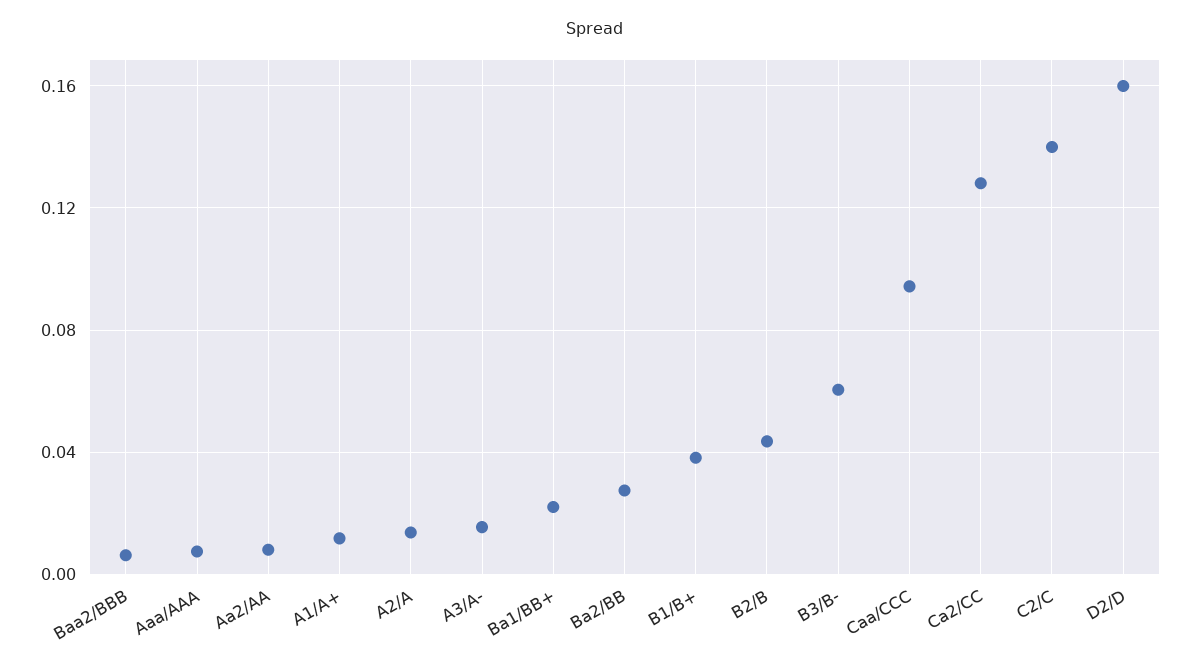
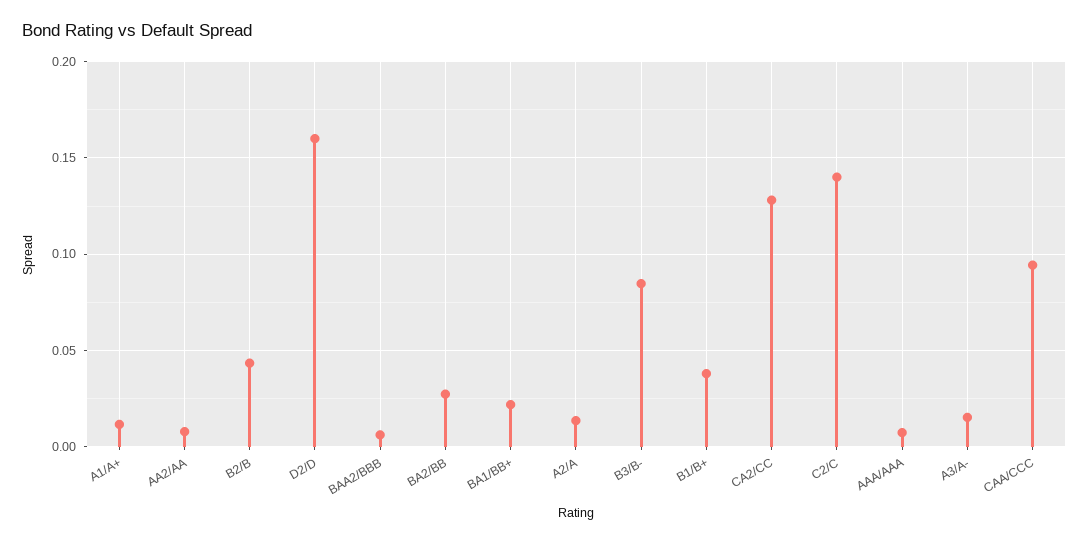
  {
    "Baa2/BBB": 0.005,
    "Aaa/AAA": 0.005,
    "Aa2/AA": 0.01,
    "A1/A+": 0.01,
    "A2/A": 0.015,
    "A3/A-": 0.015,
    "Ba1/BB+": 0.02,
    "Ba2/BB": 0.025,
    "B1/B+": 0.04,
    "B2/B": 0.045,
-   "B3/B-": 0.06,
+   "B3/B-": 0.085,
    "Caa/CCC": 0.095,
    "Ca2/CC": 0.13,
    "C2/C": 0.14,
    "D2/D": 0.16
  }

